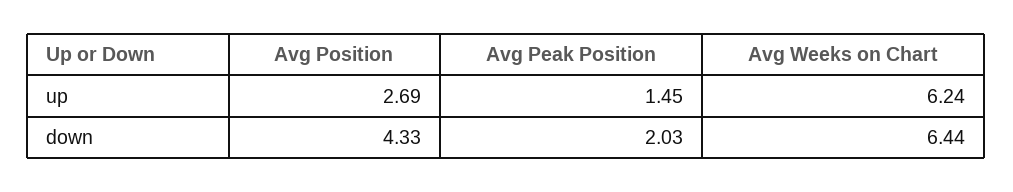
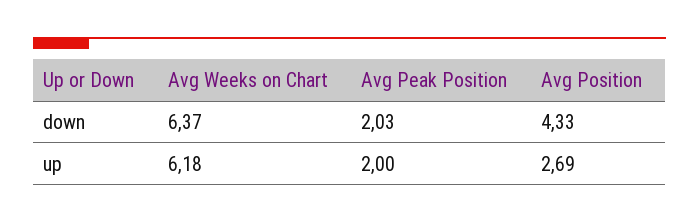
  {
    "Avg Position": {
      "up": 2.69,
      "down": 4.33
    },
    "Avg Peak Position": {
-     "up": 1.45,
+     "up": 2,
      "down": 2.03
    },
    "Avg Weeks on Chart": {
-     "up": 6.24,
+     "up": 6.18,
-     "down": 6.44
+     "down": 6.37
    }
  }

